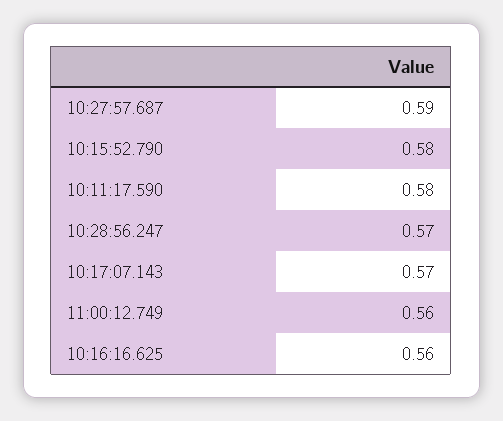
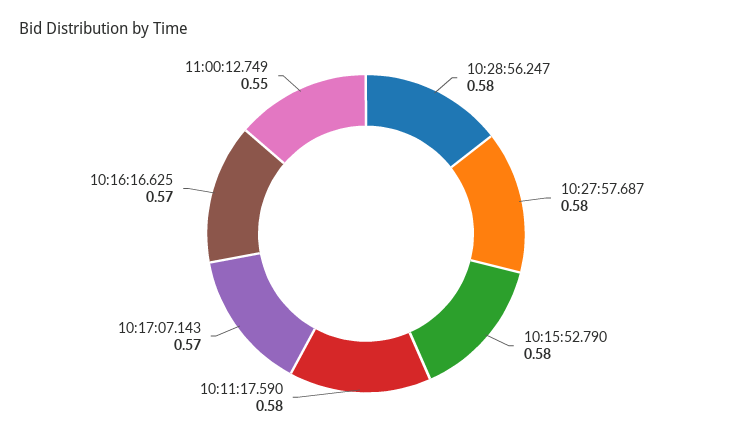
  {
-   "10:27:57.687": 0.59,
+   "10:27:57.687": 0.58,
    "10:15:52.790": 0.58,
    "10:11:17.590": 0.58,
-   "10:28:56.247": 0.57,
+   "10:28:56.247": 0.58,
    "10:17:07.143": 0.57,
-   "11:00:12.749": 0.56,
+   "11:00:12.749": 0.55,
-   "10:16:16.625": 0.56
+   "10:16:16.625": 0.57
  }

